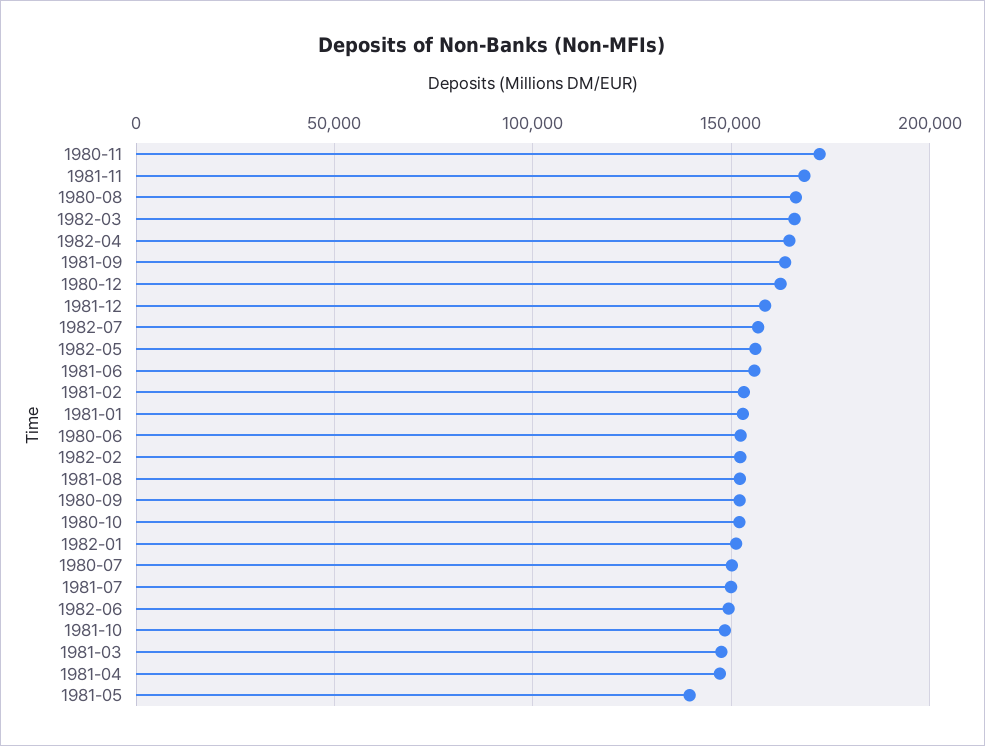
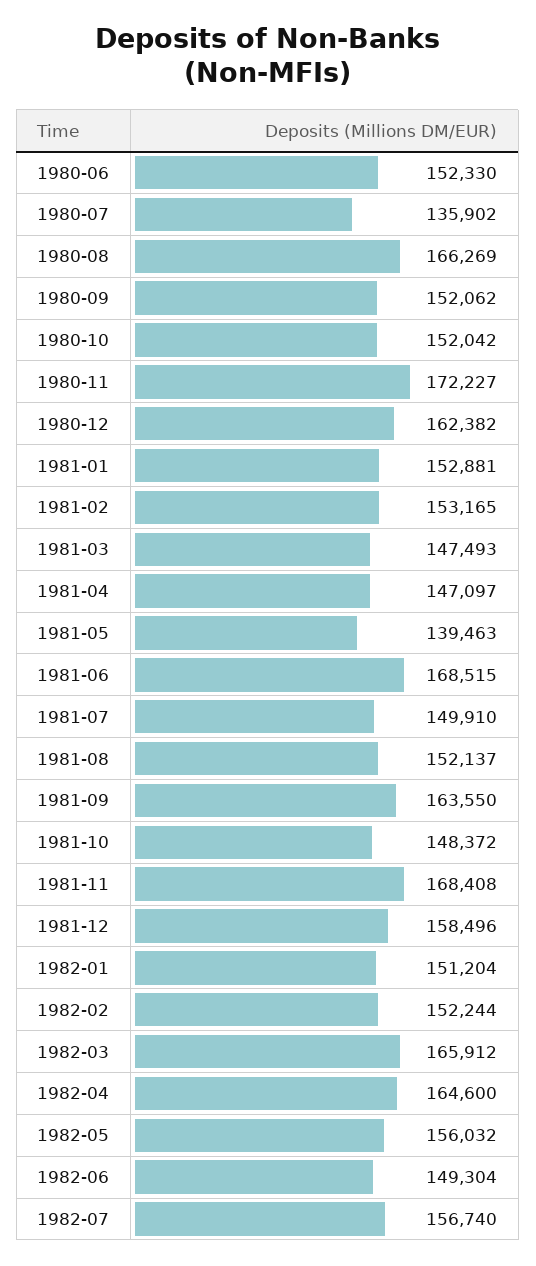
  {
    "1980-11": 172227,
    "1981-11": 168408,
    "1980-08": 166269,
    "1982-03": 165912,
    "1982-04": 164600,
    "1981-09": 163550,
    "1980-12": 162382,
    "1981-12": 158496,
    "1982-07": 156740,
    "1982-05": 156032,
-   "1981-06": 155000,
+   "1981-06": 168515,
    "1981-02": 153165,
    "1981-01": 152881,
    "1980-06": 152330,
    "1982-02": 152244,
    "1981-08": 152137,
    "1980-09": 152062,
    "1980-10": 152042,
    "1982-01": 151204,
-   "1980-07": 150000,
+   "1980-07": 135902,
    "1981-07": 149910,
    "1982-06": 149304,
    "1981-10": 148372,
    "1981-03": 147493,
    "1981-04": 147097,
    "1981-05": 139463
  }

